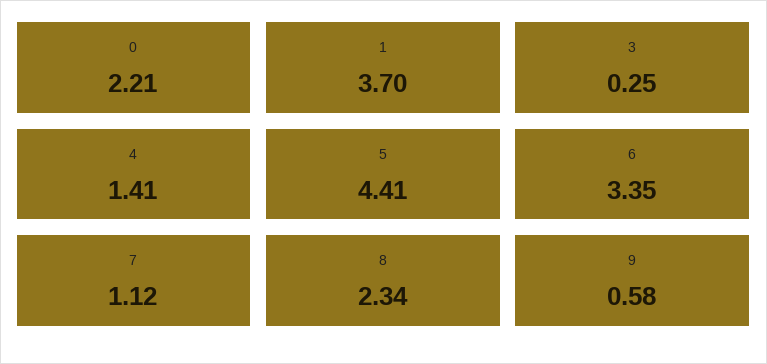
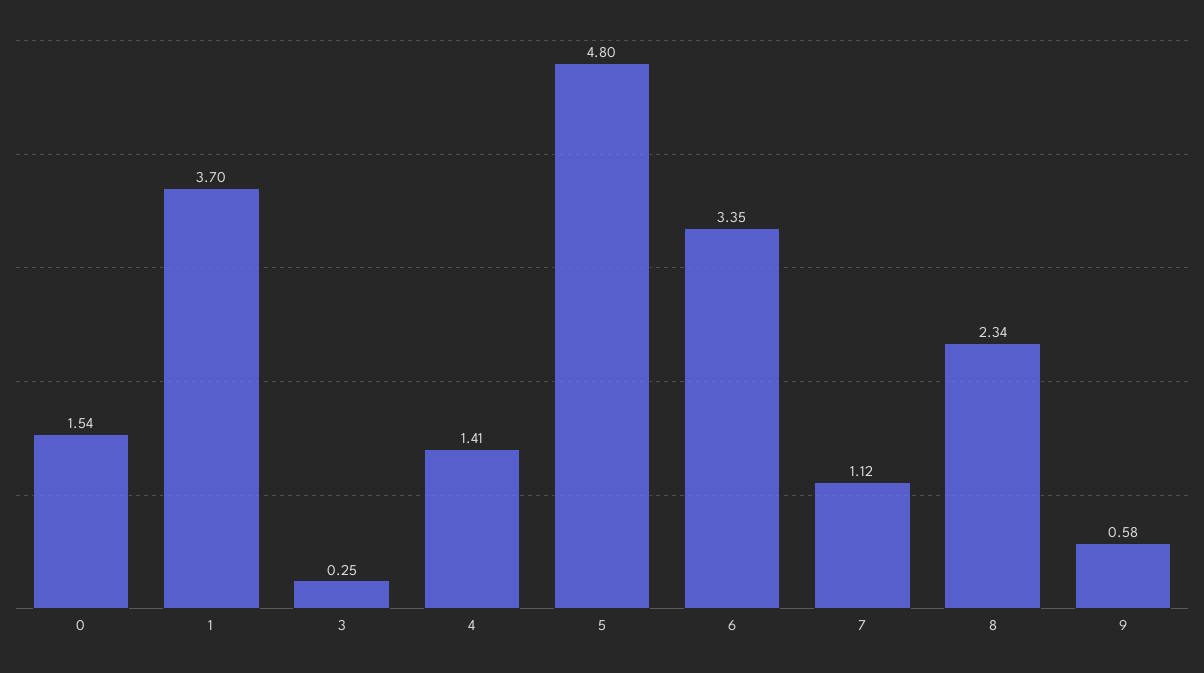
  {
-   "0": 2.21,
+   "0": 1.54,
    "1": 3.7,
    "3": 0.25,
    "4": 1.41,
-   "5": 4.41,
+   "5": 4.8,
    "6": 3.35,
    "7": 1.12,
    "8": 2.34,
    "9": 0.58
  }

